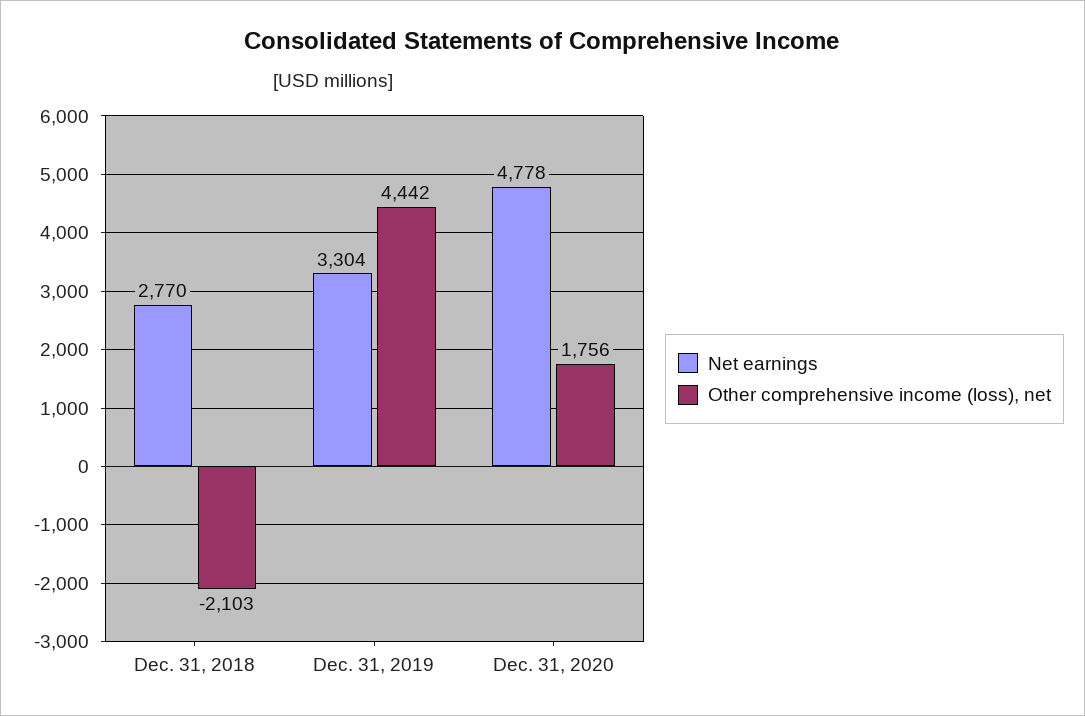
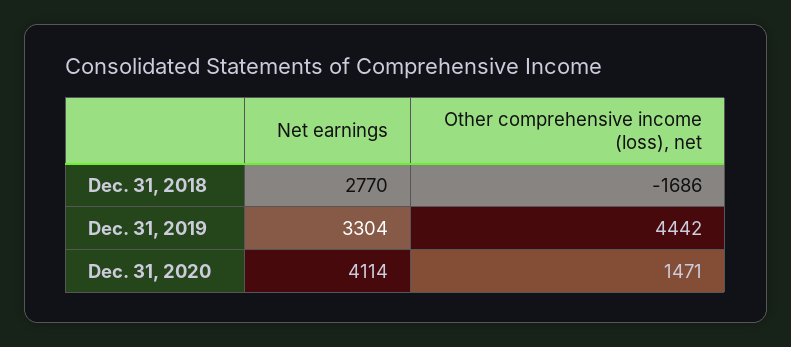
  {
    "Net earnings": {
      "Dec. 31, 2018": 2770,
      "Dec. 31, 2019": 3304,
-     "Dec. 31, 2020": 4778
+     "Dec. 31, 2020": 4114
    },
    "Other comprehensive income (loss), net": {
-     "Dec. 31, 2018": -2103,
+     "Dec. 31, 2018": -1686,
      "Dec. 31, 2019": 4442,
-     "Dec. 31, 2020": 1756
+     "Dec. 31, 2020": 1471
    }
  }

